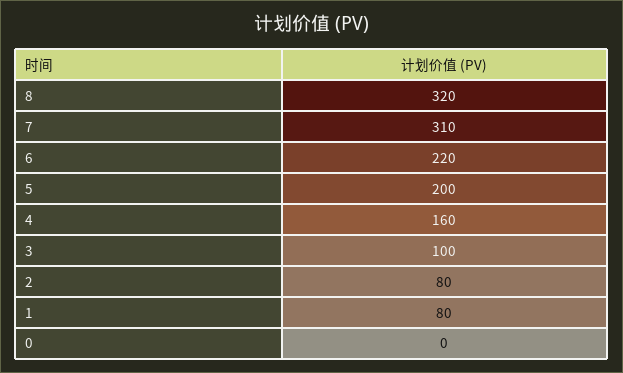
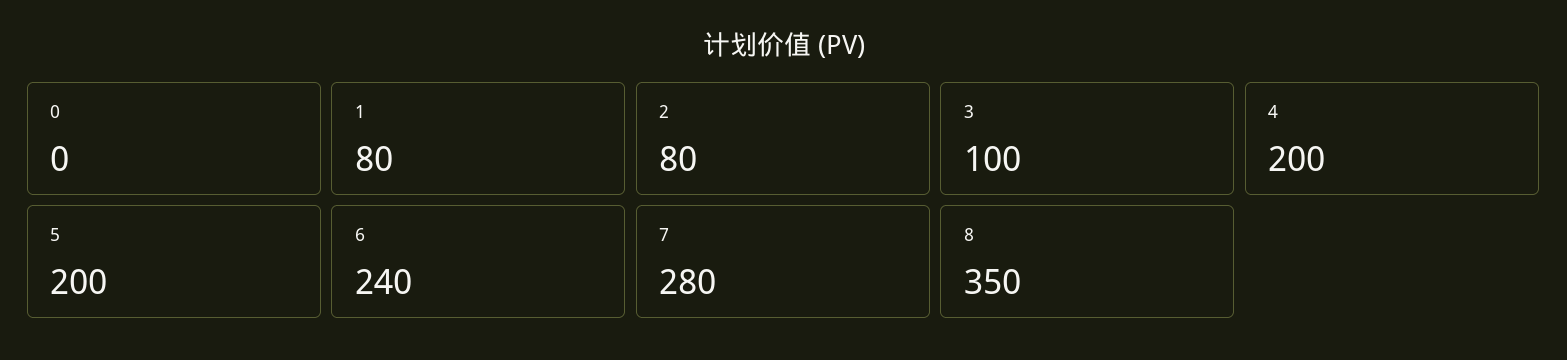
  {
-   "8": 320,
+   "8": 350,
-   "7": 310,
+   "7": 280,
-   "6": 220,
+   "6": 240,
    "5": 200,
-   "4": 160,
+   "4": 200,
    "3": 100,
    "2": 80,
    "1": 80,
    "0": 0
  }

